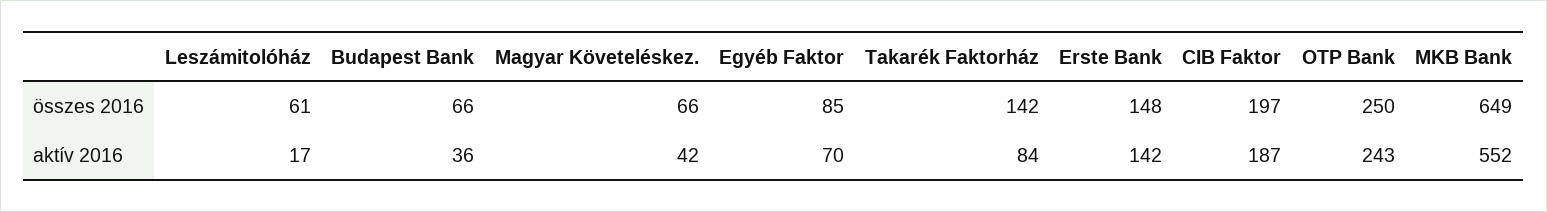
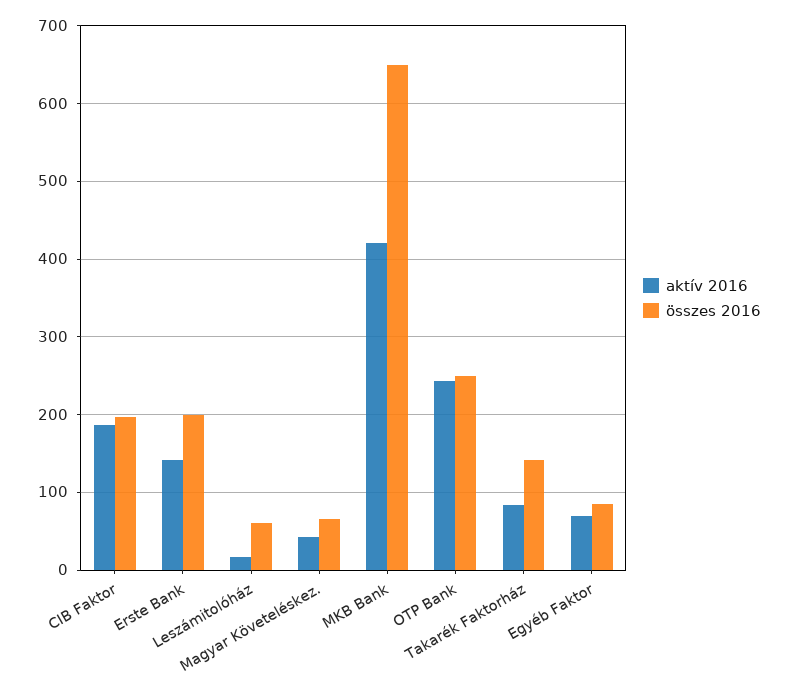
  {
    "összes 2016": {
      "Leszámitolóház": 61,
-     "Budapest Bank": 66,
      "Magyar Követeléskez.": 66,
      "Egyéb Faktor": 85,
      "Takarék Faktorház": 142,
-     "Erste Bank": 148,
+     "Erste Bank": 200,
      "CIB Faktor": 197,
      "OTP Bank": 250,
      "MKB Bank": 649
    },
    "aktív 2016": {
      "Leszámitolóház": 17,
-     "Budapest Bank": 36,
      "Magyar Követeléskez.": 42,
      "Egyéb Faktor": 70,
      "Takarék Faktorház": 84,
      "Erste Bank": 142,
      "CIB Faktor": 187,
      "OTP Bank": 243,
-     "MKB Bank": 552
+     "MKB Bank": 420
    }
  }

